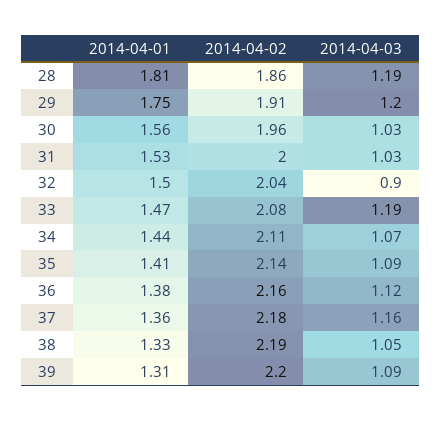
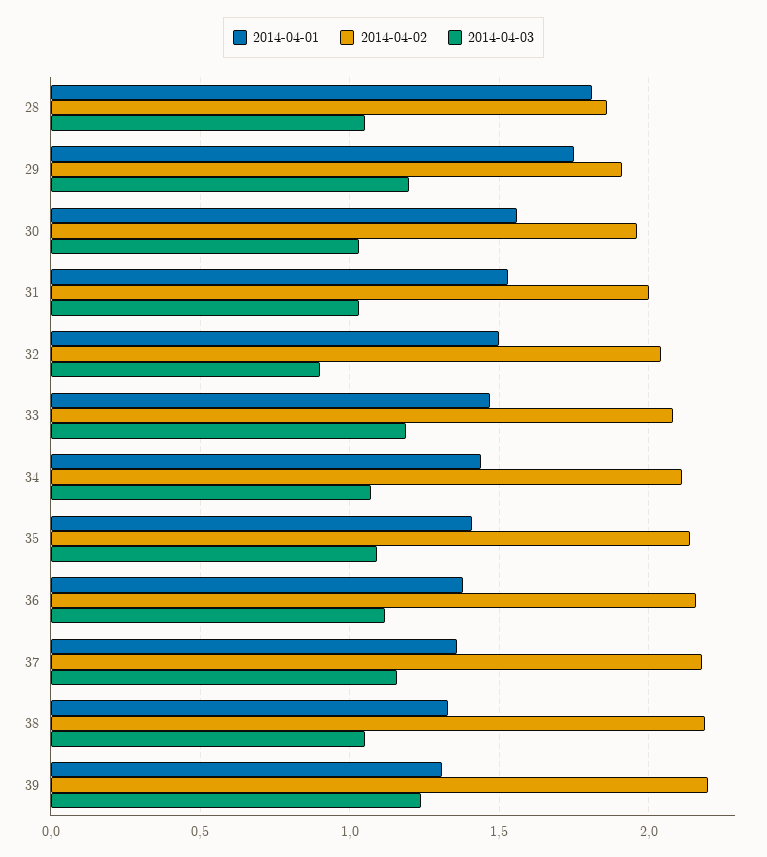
  {
    "2014-04-01": {
      "28": 1.81,
      "29": 1.75,
      "30": 1.56,
      "31": 1.53,
      "32": 1.5,
      "33": 1.47,
      "34": 1.44,
      "35": 1.41,
      "36": 1.38,
      "37": 1.36,
      "38": 1.33,
      "39": 1.31
    },
    "2014-04-02": {
      "28": 1.86,
      "29": 1.91,
      "30": 1.96,
      "31": 2,
      "32": 2.04,
      "33": 2.08,
      "34": 2.11,
      "35": 2.14,
      "36": 2.16,
      "37": 2.18,
      "38": 2.19,
      "39": 2.2
    },
    "2014-04-03": {
-     "28": 1.19,
+     "28": 1.05,
      "29": 1.2,
      "30": 1.03,
      "31": 1.03,
      "32": 0.9,
      "33": 1.19,
      "34": 1.07,
      "35": 1.09,
      "36": 1.12,
      "37": 1.16,
      "38": 1.05,
-     "39": 1.09
+     "39": 1.25
    }
  }

